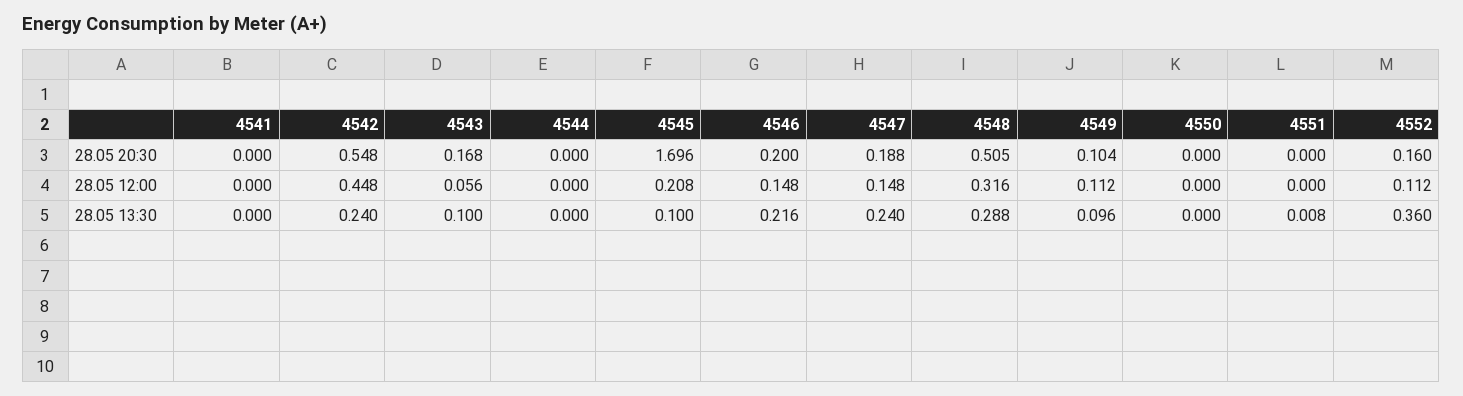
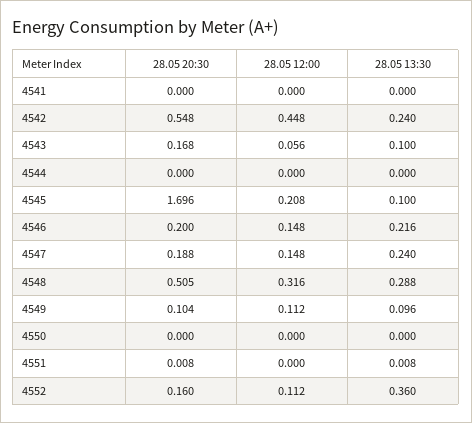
  {
    "4541": {
      "28.05 20:30": 0,
      "28.05 12:00": 0,
      "28.05 13:30": 0
    },
    "4542": {
      "28.05 20:30": 0.548,
      "28.05 12:00": 0.448,
      "28.05 13:30": 0.24
    },
    "4543": {
      "28.05 20:30": 0.168,
      "28.05 12:00": 0.056,
      "28.05 13:30": 0.1
    },
    "4544": {
      "28.05 20:30": 0,
      "28.05 12:00": 0,
      "28.05 13:30": 0
    },
    "4545": {
      "28.05 20:30": 1.696,
      "28.05 12:00": 0.208,
      "28.05 13:30": 0.1
    },
    "4546": {
      "28.05 20:30": 0.2,
      "28.05 12:00": 0.148,
      "28.05 13:30": 0.216
    },
    "4547": {
      "28.05 20:30": 0.188,
      "28.05 12:00": 0.148,
      "28.05 13:30": 0.24
    },
    "4548": {
      "28.05 20:30": 0.505,
      "28.05 12:00": 0.316,
      "28.05 13:30": 0.288
    },
    "4549": {
      "28.05 20:30": 0.104,
      "28.05 12:00": 0.112,
      "28.05 13:30": 0.096
    },
    "4550": {
      "28.05 20:30": 0,
      "28.05 12:00": 0,
      "28.05 13:30": 0
    },
    "4551": {
-     "28.05 20:30": 0,
+     "28.05 20:30": 0.008,
      "28.05 12:00": 0,
      "28.05 13:30": 0.008
    },
    "4552": {
      "28.05 20:30": 0.16,
      "28.05 12:00": 0.112,
      "28.05 13:30": 0.36
    }
  }

